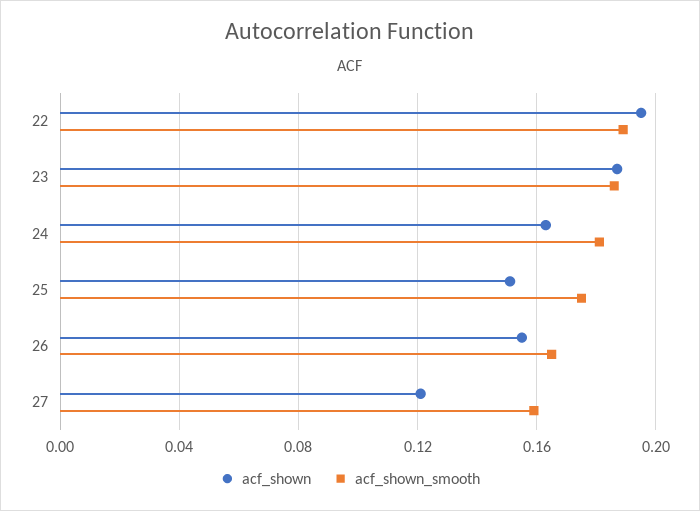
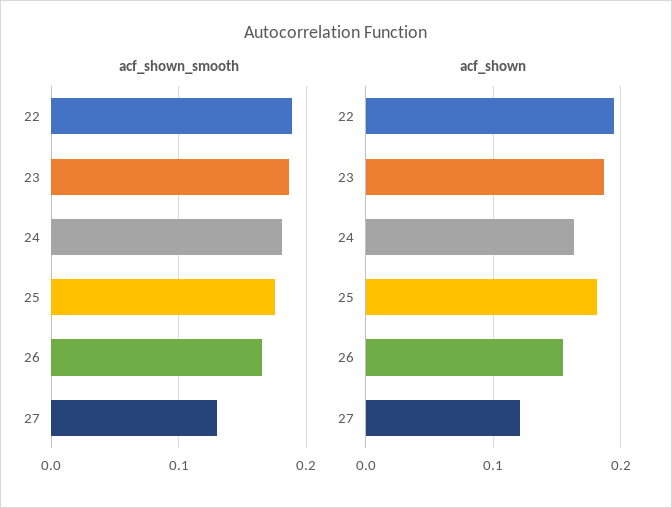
  {
    "acf_shown": {
      "22": 0.195,
      "23": 0.185,
      "24": 0.165,
-     "25": 0.15,
+     "25": 0.18,
      "26": 0.155,
      "27": 0.12
    },
    "acf_shown_smooth": {
      "22": 0.19,
      "23": 0.185,
      "24": 0.18,
      "25": 0.175,
      "26": 0.165,
-     "27": 0.16
+     "27": 0.13
    }
  }

